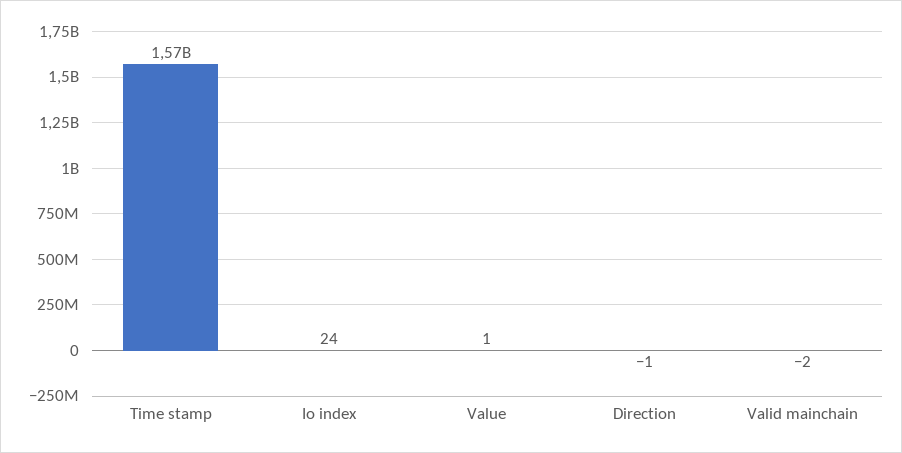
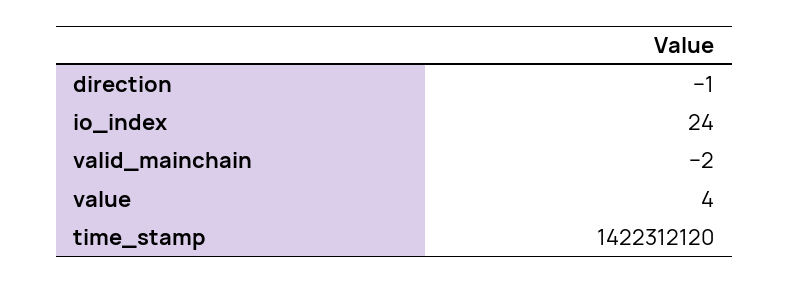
  {
-   "Time stamp": 1570000000,
+   "Time stamp": 1422312120,
    "Io index": 24,
-   "Value": 1,
+   "Value": 4,
    "Direction": -1,
    "Valid mainchain": -2
  }

